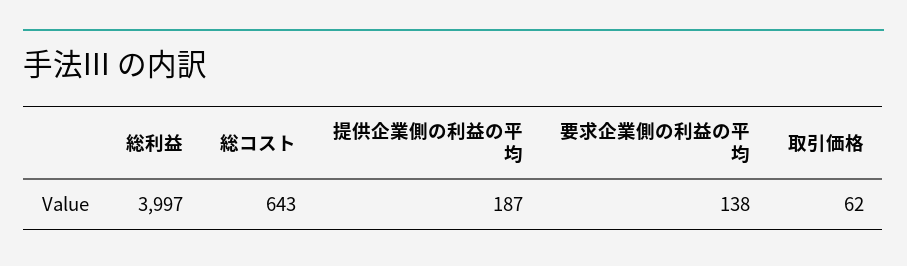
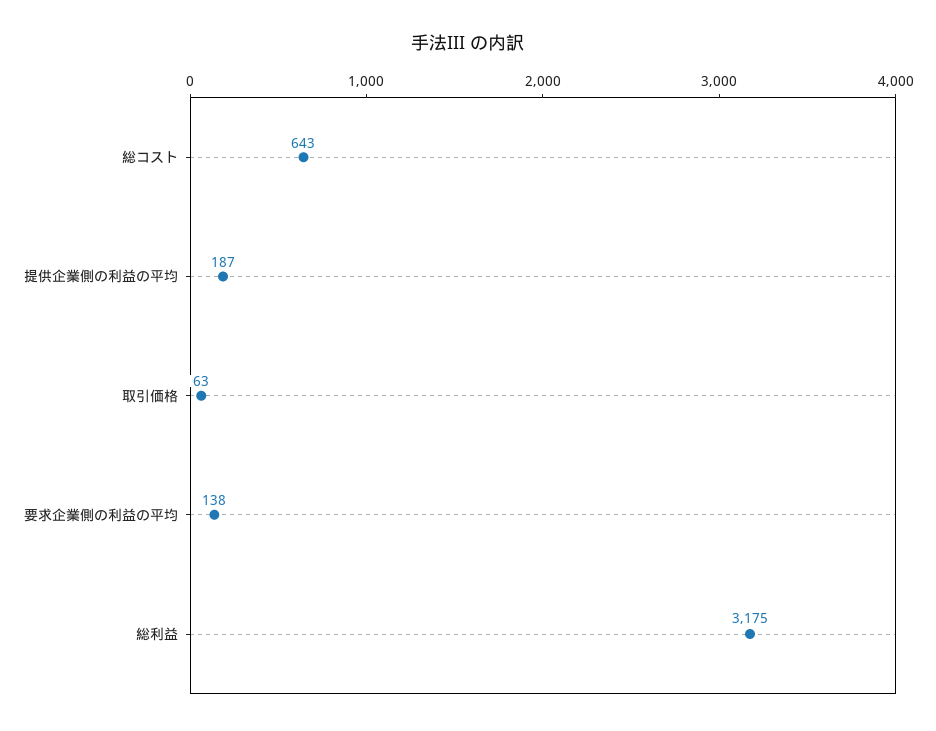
  {
-   "総利益": 3997,
+   "総利益": 3175,
    "総コスト": 643,
    "提供企業側の利益の平均": 187,
    "要求企業側の利益の平均": 138,
-   "取引価格": 62
+   "取引価格": 63
  }

